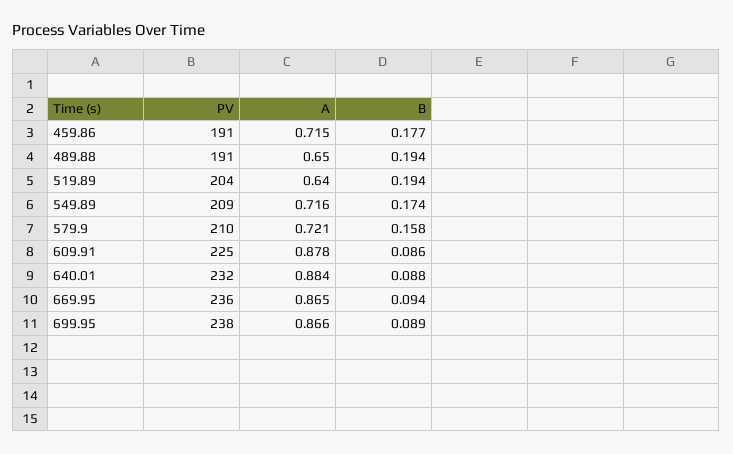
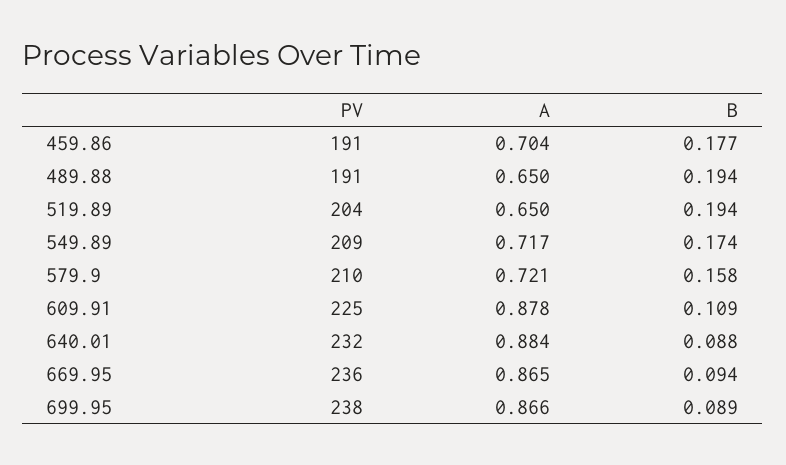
  {
    "PV": {
      "459.86": 191,
      "489.88": 191,
      "519.89": 204,
      "549.89": 209,
      "579.9": 210,
      "609.91": 225,
      "640.01": 232,
      "669.95": 236,
      "699.95": 238
    },
    "A": {
-     "459.86": 0.715,
+     "459.86": 0.704,
      "489.88": 0.65,
-     "519.89": 0.64,
+     "519.89": 0.65,
-     "549.89": 0.716,
+     "549.89": 0.717,
      "579.9": 0.721,
      "609.91": 0.878,
      "640.01": 0.884,
      "669.95": 0.865,
      "699.95": 0.866
    },
    "B": {
      "459.86": 0.177,
      "489.88": 0.194,
      "519.89": 0.194,
      "549.89": 0.174,
      "579.9": 0.158,
-     "609.91": 0.086,
+     "609.91": 0.109,
      "640.01": 0.088,
      "669.95": 0.094,
      "699.95": 0.089
    }
  }

